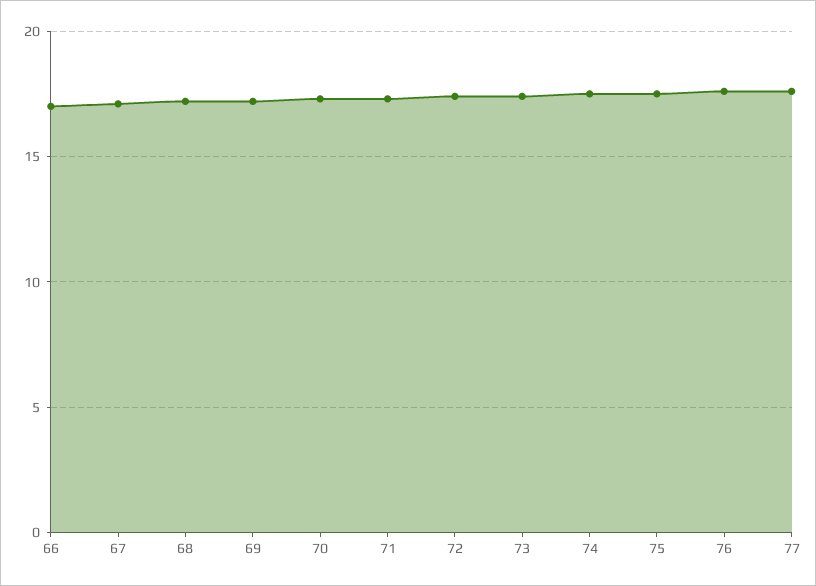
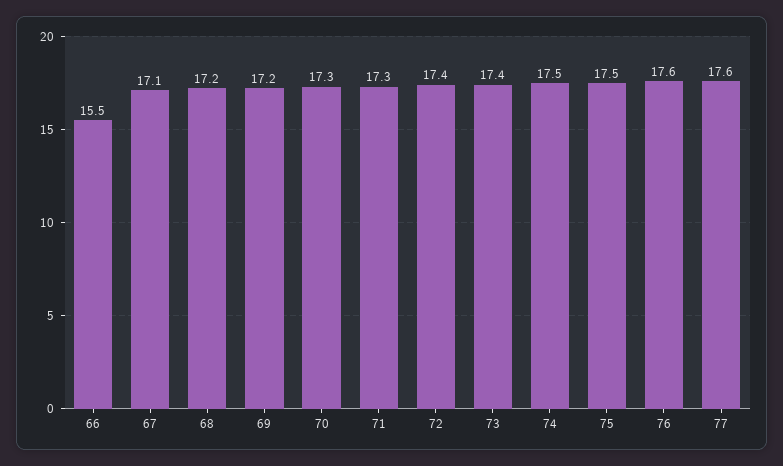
  {
-   "66": 17,
+   "66": 15.5,
    "67": 17.1,
    "68": 17.2,
    "69": 17.2,
    "70": 17.3,
    "71": 17.3,
    "72": 17.4,
    "73": 17.4,
    "74": 17.5,
    "75": 17.5,
    "76": 17.6,
    "77": 17.6
  }

